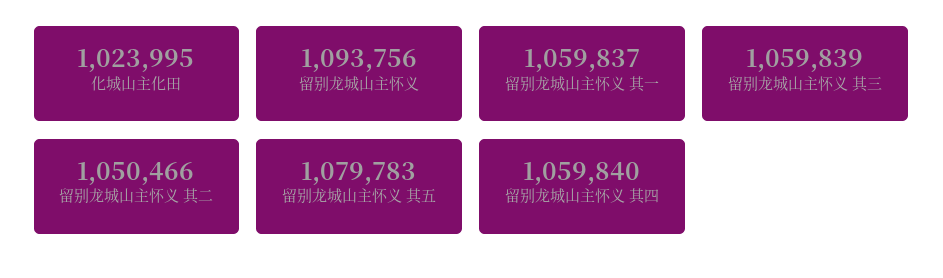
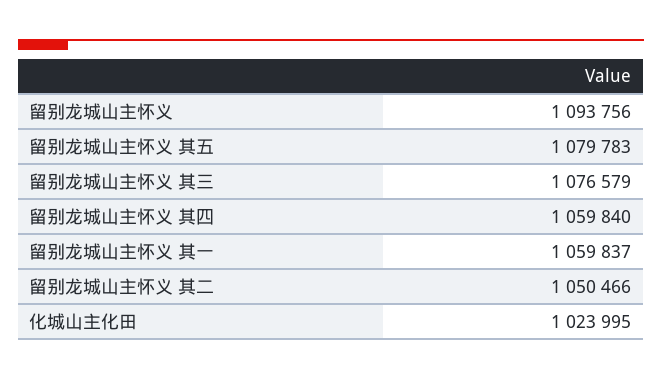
  {
    "化城山主化田": 1023995,
    "留别龙城山主怀义": 1093756,
    "留别龙城山主怀义 其一": 1059837,
-   "留别龙城山主怀义 其三": 1059839,
+   "留别龙城山主怀义 其三": 1076579,
    "留别龙城山主怀义 其二": 1050466,
    "留别龙城山主怀义 其五": 1079783,
    "留别龙城山主怀义 其四": 1059840
  }

